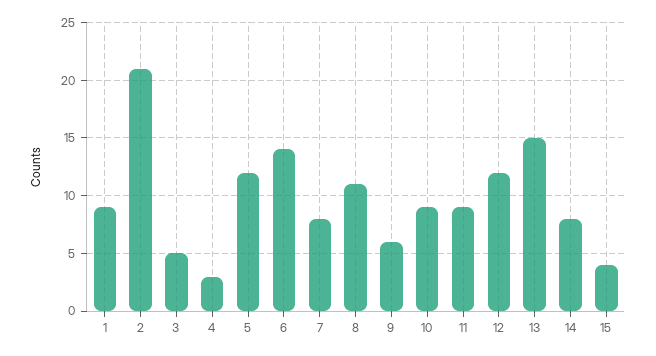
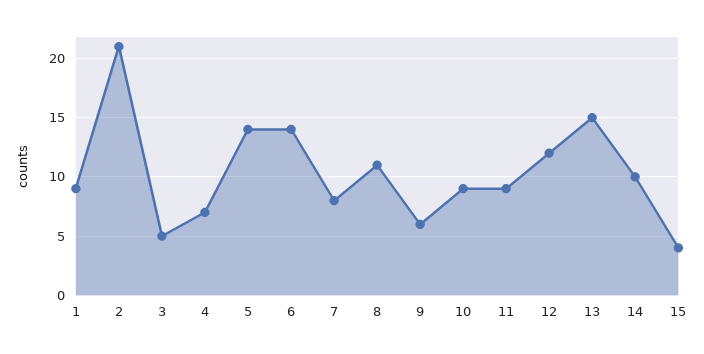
  {
    "1": 9,
    "2": 21,
    "3": 5,
-   "4": 3,
+   "4": 7,
-   "5": 12,
+   "5": 14,
    "6": 14,
    "7": 8,
    "8": 11,
    "9": 6,
    "10": 9,
    "11": 9,
    "12": 12,
    "13": 15,
-   "14": 8,
+   "14": 10,
    "15": 4
  }

